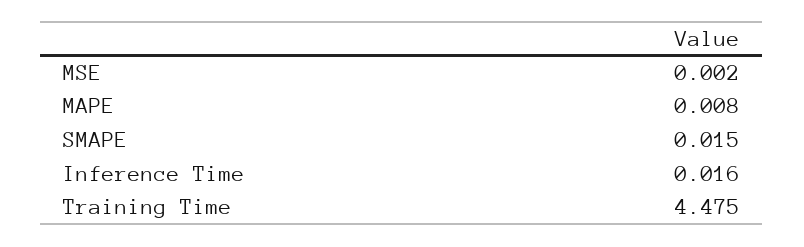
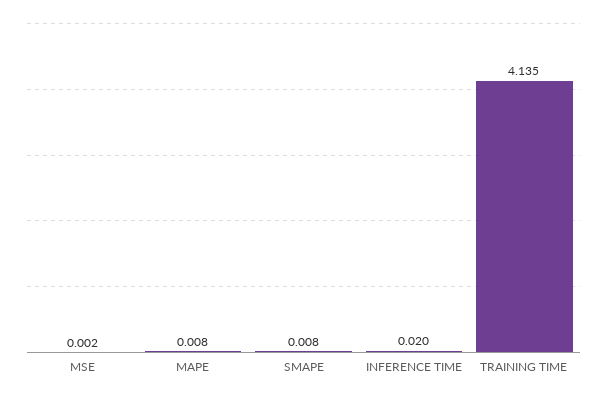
  {
    "MSE": 0.002,
    "MAPE": 0.008,
-   "SMAPE": 0.015,
+   "SMAPE": 0.008,
-   "Inference Time": 0.016,
+   "Inference Time": 0.02,
-   "Training Time": 4.475
+   "Training Time": 4.135
  }

